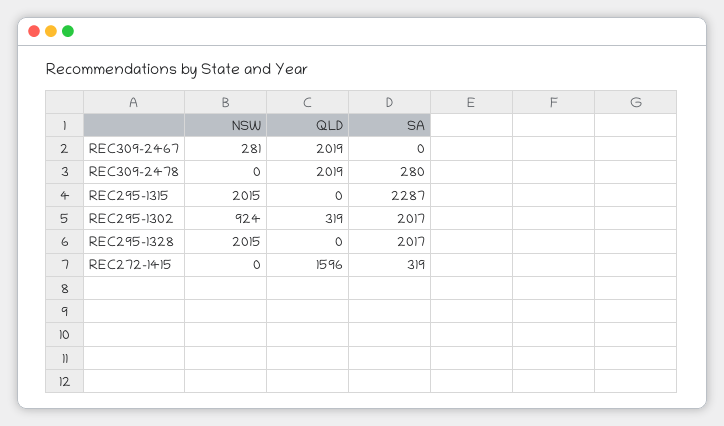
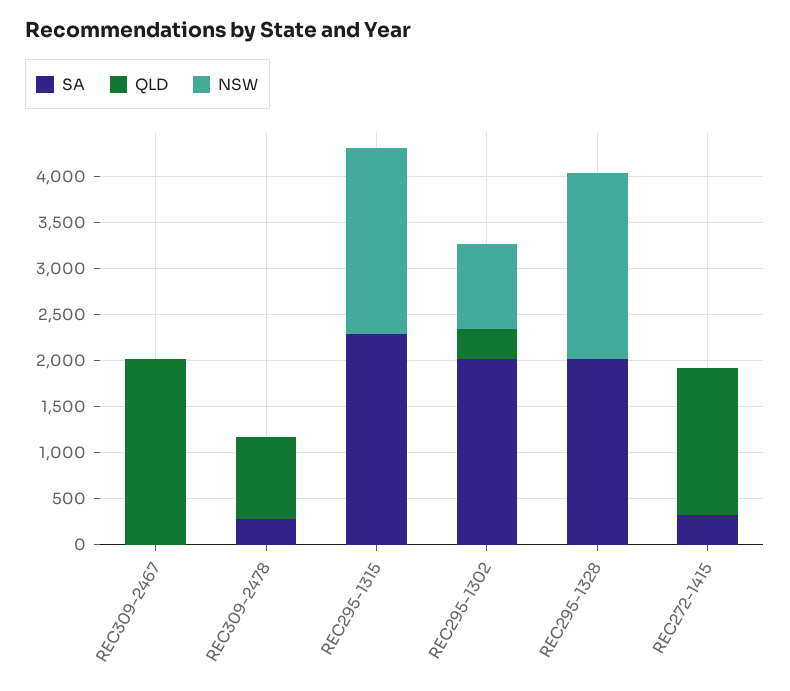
  {
    "NSW": {
-     "REC309-2467": 281,
+     "REC309-2467": 0,
      "REC309-2478": 0,
      "REC295-1315": 2015,
      "REC295-1302": 924,
      "REC295-1328": 2015,
      "REC272-1415": 0
    },
    "QLD": {
      "REC309-2467": 2019,
-     "REC309-2478": 2019,
+     "REC309-2478": 900,
      "REC295-1315": 0,
      "REC295-1302": 319,
      "REC295-1328": 0,
      "REC272-1415": 1596
    },
    "SA": {
      "REC309-2467": 0,
      "REC309-2478": 280,
      "REC295-1315": 2287,
      "REC295-1302": 2017,
      "REC295-1328": 2017,
      "REC272-1415": 319
    }
  }

